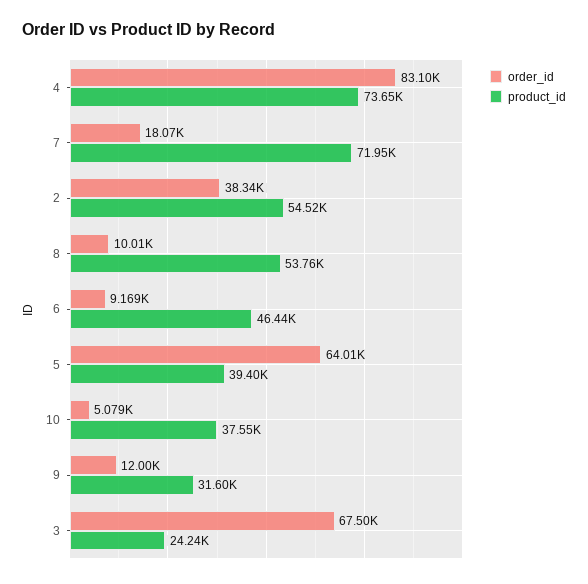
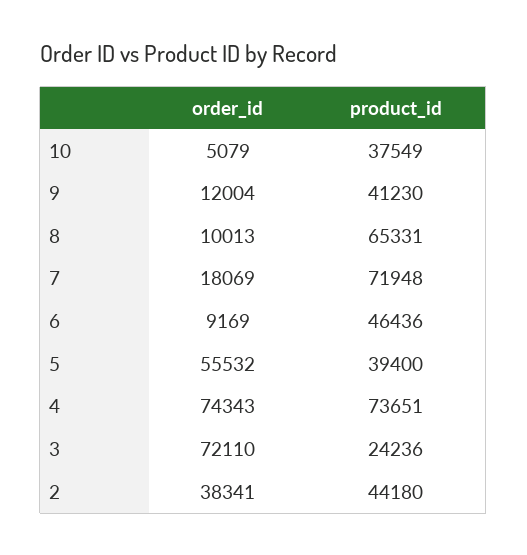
  {
    "order_id": {
-     "4": 83100,
+     "4": 74343,
      "7": 18069,
      "2": 38341,
      "8": 10013,
      "6": 9169,
-     "5": 64010,
+     "5": 55532,
      "10": 5079,
      "9": 12004,
-     "3": 67500
+     "3": 72110
    },
    "product_id": {
      "4": 73651,
      "7": 71948,
-     "2": 54520,
+     "2": 44180,
-     "8": 53760,
+     "8": 65331,
      "6": 46436,
      "5": 39400,
      "10": 37549,
-     "9": 31600,
+     "9": 41230,
      "3": 24236
    }
  }

